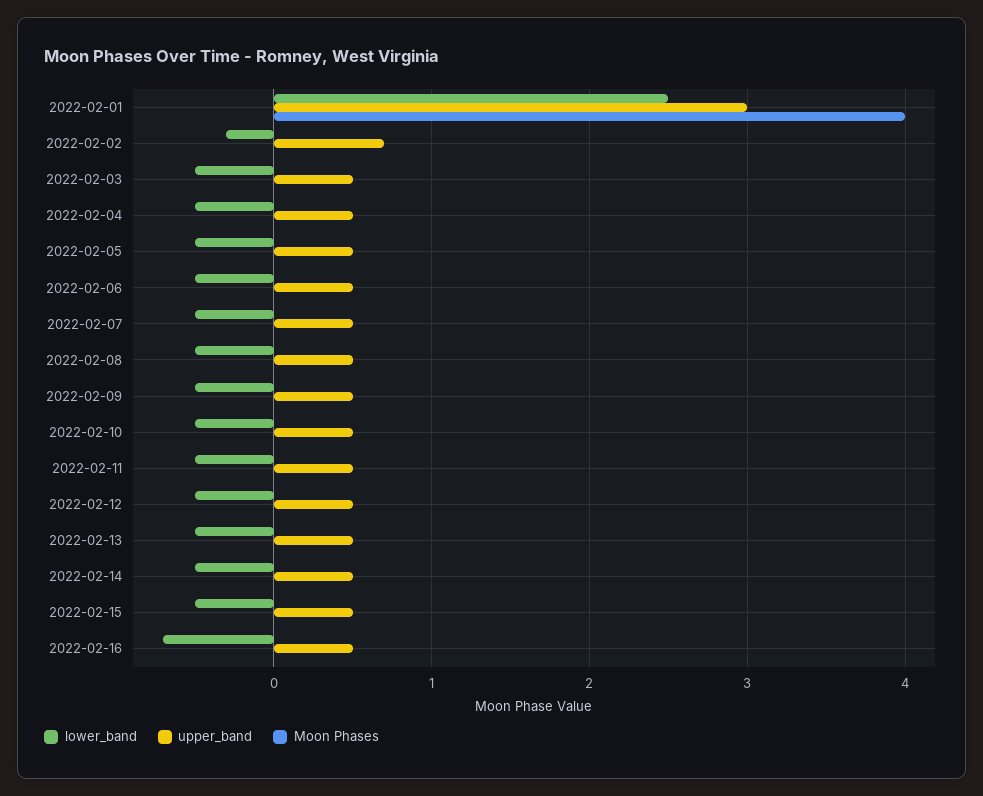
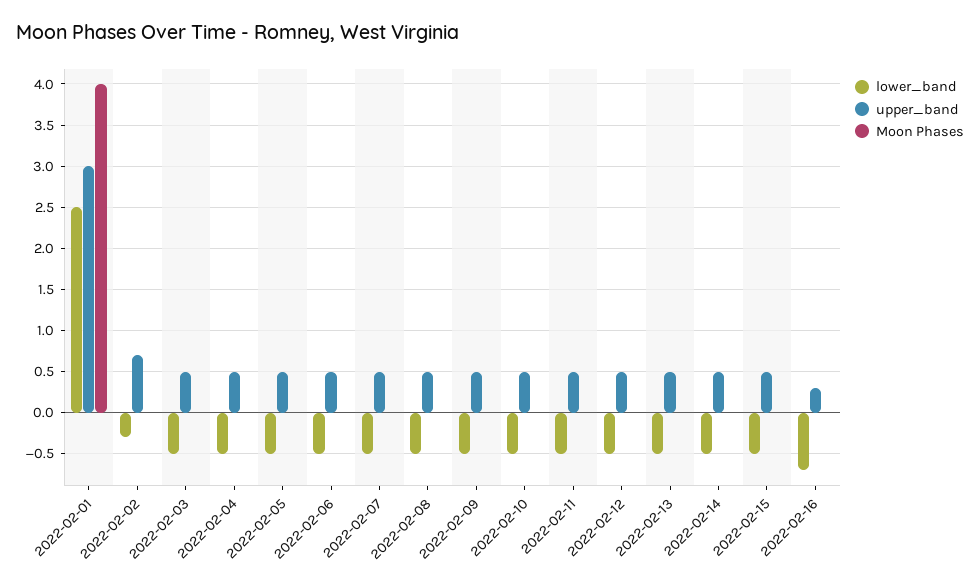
  {
    "lower_band": {
      "2022-02-01": 2.5,
      "2022-02-02": -0.3,
      "2022-02-03": -0.5,
      "2022-02-04": -0.5,
      "2022-02-05": -0.5,
      "2022-02-06": -0.5,
      "2022-02-07": -0.5,
      "2022-02-08": -0.5,
      "2022-02-09": -0.5,
      "2022-02-10": -0.5,
      "2022-02-11": -0.5,
      "2022-02-12": -0.5,
      "2022-02-13": -0.5,
      "2022-02-14": -0.5,
      "2022-02-15": -0.5,
      "2022-02-16": -0.7
    },
    "upper_band": {
      "2022-02-01": 3,
      "2022-02-02": 0.7,
      "2022-02-03": 0.5,
      "2022-02-04": 0.5,
      "2022-02-05": 0.5,
      "2022-02-06": 0.5,
      "2022-02-07": 0.5,
      "2022-02-08": 0.5,
      "2022-02-09": 0.5,
      "2022-02-10": 0.5,
      "2022-02-11": 0.5,
      "2022-02-12": 0.5,
      "2022-02-13": 0.5,
      "2022-02-14": 0.5,
      "2022-02-15": 0.5,
-     "2022-02-16": 0.5
+     "2022-02-16": 0.3
    },
    "Moon Phases": {
      "2022-02-01": 4,
      "2022-02-02": 0,
      "2022-02-03": 0,
      "2022-02-04": 0,
      "2022-02-05": 0,
      "2022-02-06": 0,
      "2022-02-07": 0,
      "2022-02-08": 0,
      "2022-02-09": 0,
      "2022-02-10": 0,
      "2022-02-11": 0,
      "2022-02-12": 0,
      "2022-02-13": 0,
      "2022-02-14": 0,
      "2022-02-15": 0,
      "2022-02-16": 0
    }
  }

